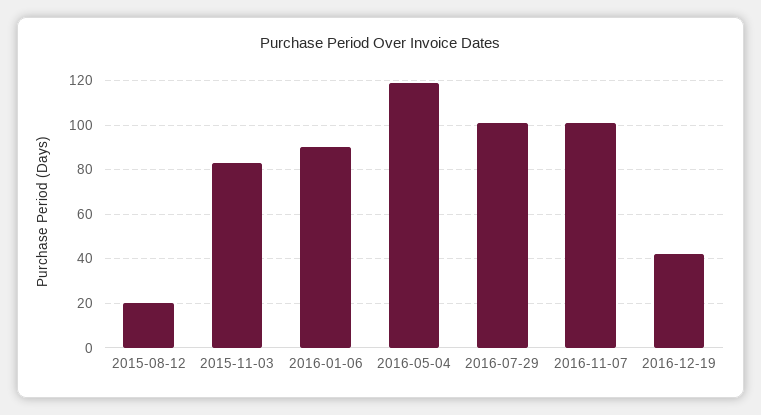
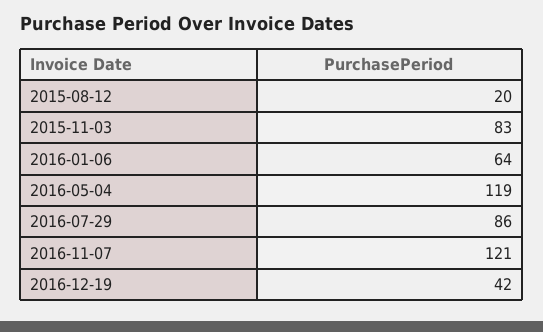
  {
    "2015-08-12": 20,
    "2015-11-03": 83,
-   "2016-01-06": 90,
+   "2016-01-06": 64,
    "2016-05-04": 119,
-   "2016-07-29": 100,
+   "2016-07-29": 86,
-   "2016-11-07": 100,
+   "2016-11-07": 121,
    "2016-12-19": 42
  }

